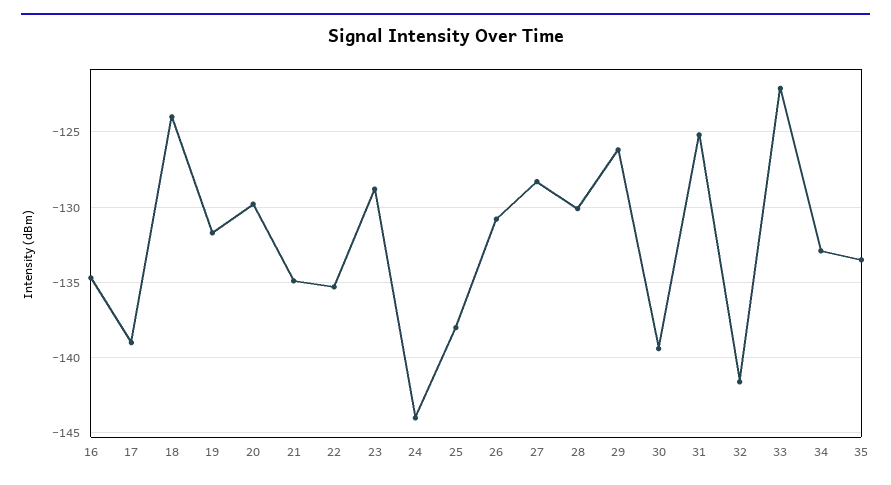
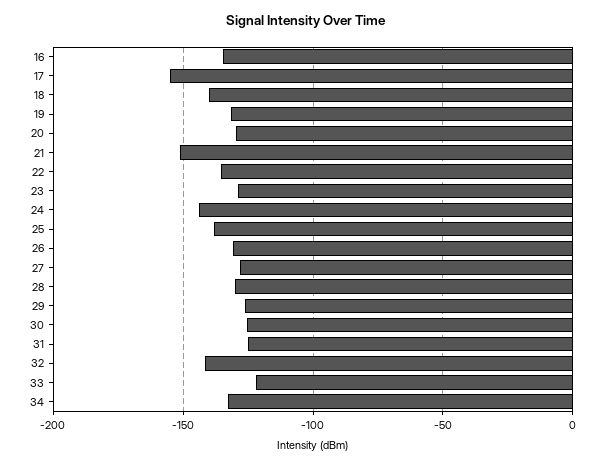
  {
    "16": -134.5,
-   "17": -139,
+   "17": -155,
-   "18": -124,
+   "18": -140,
    "19": -131.5,
    "20": -130,
-   "21": -135,
+   "21": -150,
    "22": -135.5,
    "23": -129,
    "24": -144,
    "25": -138,
    "26": -131,
    "27": -128.5,
    "28": -130,
    "29": -126,
-   "30": -139.5,
+   "30": -125,
    "31": -125,
    "32": -141.5,
    "33": -122,
-   "34": -133,
+   "34": -133
-   "35": -133.5
  }

